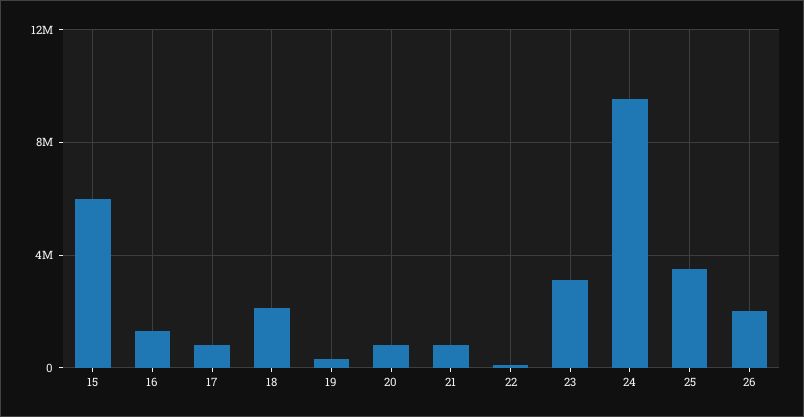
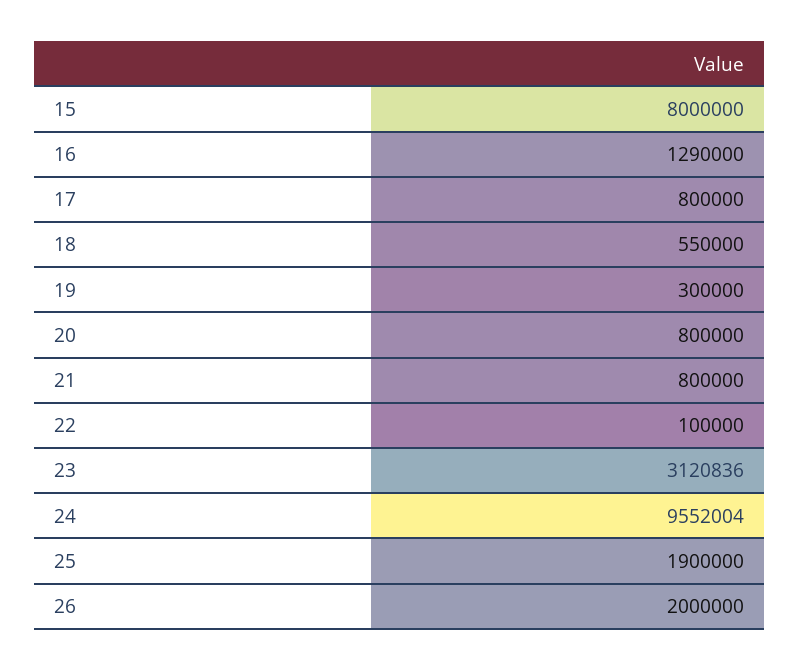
  {
-   "15": 6000000,
+   "15": 8000000,
    "16": 1290000,
    "17": 800000,
-   "18": 2000000,
+   "18": 550000,
    "19": 300000,
    "20": 800000,
    "21": 800000,
    "22": 100000,
    "23": 3120836,
    "24": 9552004,
-   "25": 3500000,
+   "25": 1900000,
    "26": 2000000
  }

